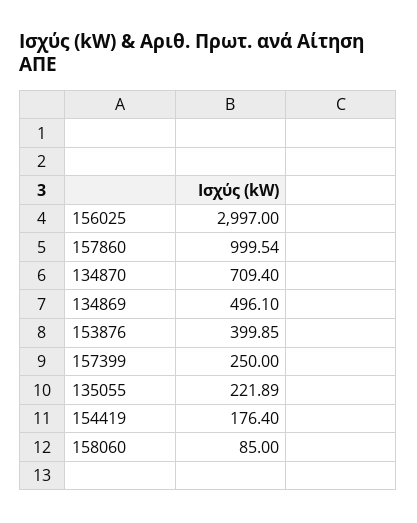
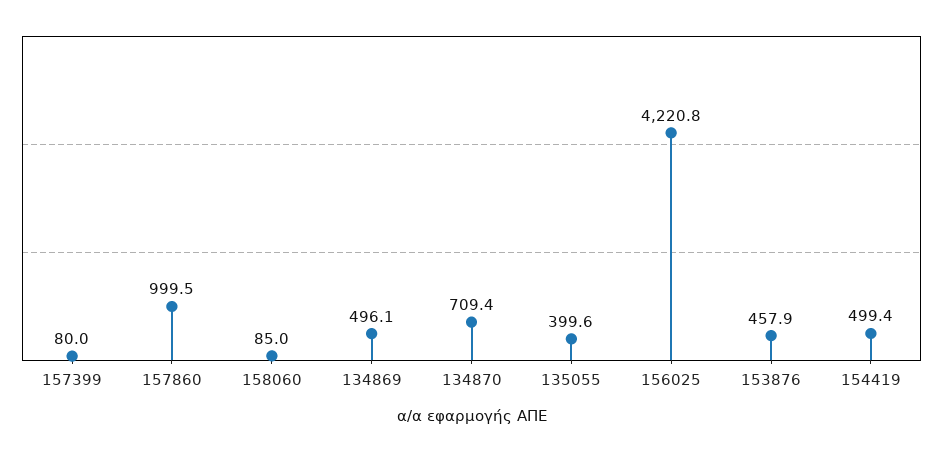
  {
-   "156025": 2997,
+   "156025": 4220.8,
    "157860": 999.54,
    "134870": 709.4,
    "134869": 496.1,
-   "153876": 399.85,
+   "153876": 457.9,
-   "157399": 250,
+   "157399": 80,
-   "135055": 221.89,
+   "135055": 399.6,
-   "154419": 176.4,
+   "154419": 499.4,
    "158060": 85
  }

